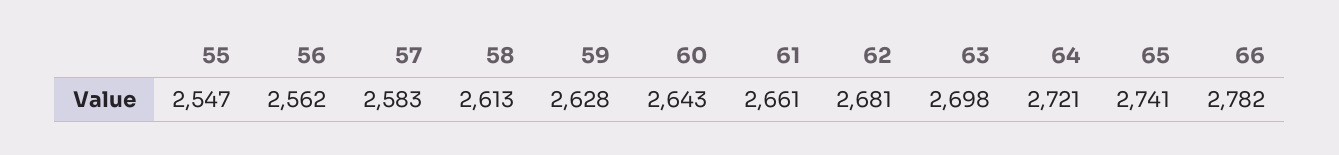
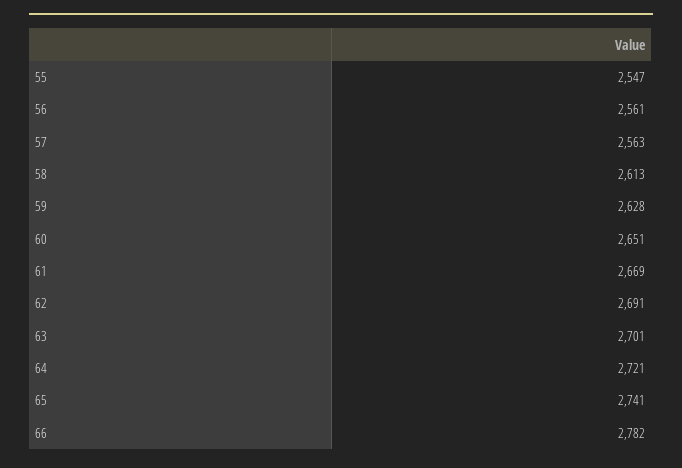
  {
    "55": 2547,
-   "56": 2562,
+   "56": 2561,
-   "57": 2583,
+   "57": 2563,
    "58": 2613,
    "59": 2628,
-   "60": 2643,
+   "60": 2651,
-   "61": 2661,
+   "61": 2669,
-   "62": 2681,
+   "62": 2691,
-   "63": 2698,
+   "63": 2701,
    "64": 2721,
    "65": 2741,
    "66": 2782
  }

